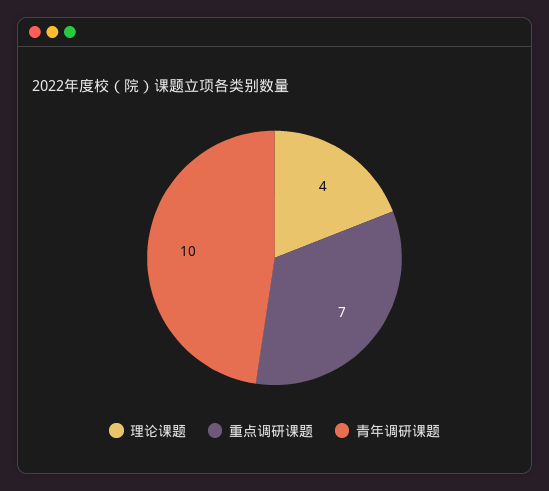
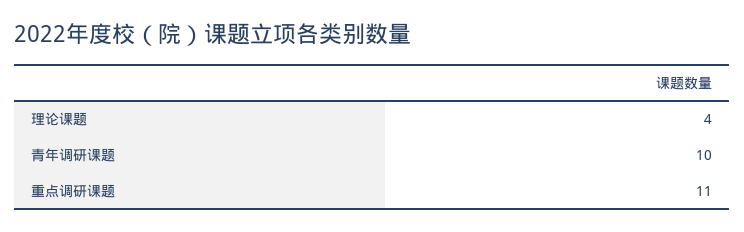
  {
    "理论课题": 4,
-   "重点调研课题": 7,
+   "重点调研课题": 11,
    "青年调研课题": 10
  }

